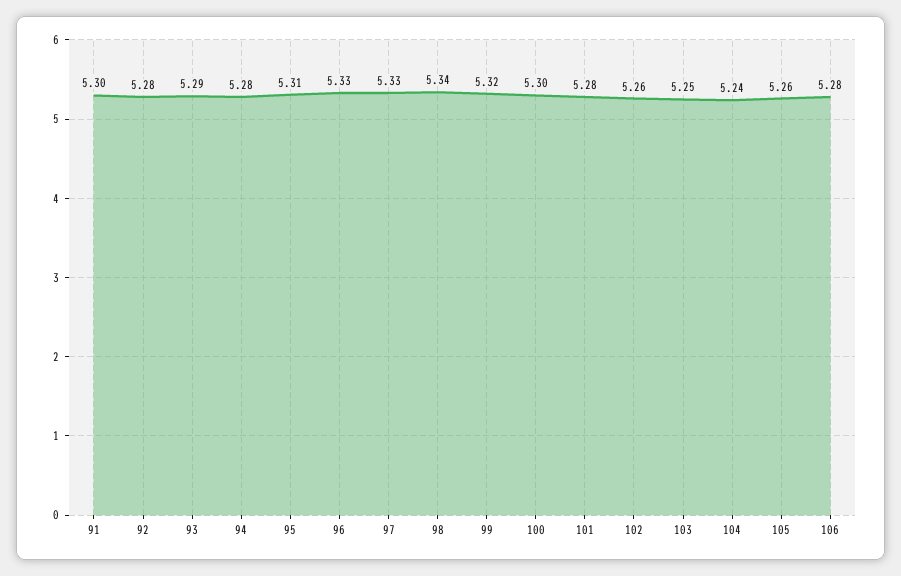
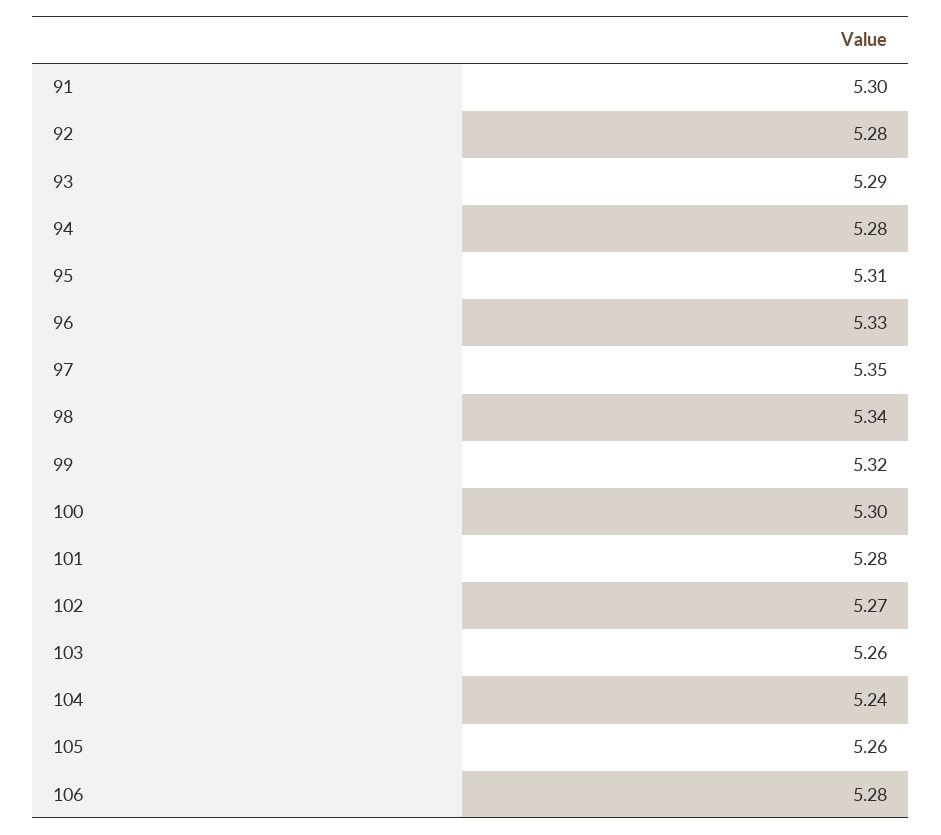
  {
    "91": 5.3,
    "92": 5.28,
    "93": 5.29,
    "94": 5.28,
    "95": 5.31,
    "96": 5.33,
-   "97": 5.33,
+   "97": 5.35,
    "98": 5.34,
    "99": 5.32,
    "100": 5.3,
    "101": 5.28,
-   "102": 5.26,
+   "102": 5.27,
-   "103": 5.25,
+   "103": 5.26,
    "104": 5.24,
    "105": 5.26,
    "106": 5.28
  }

